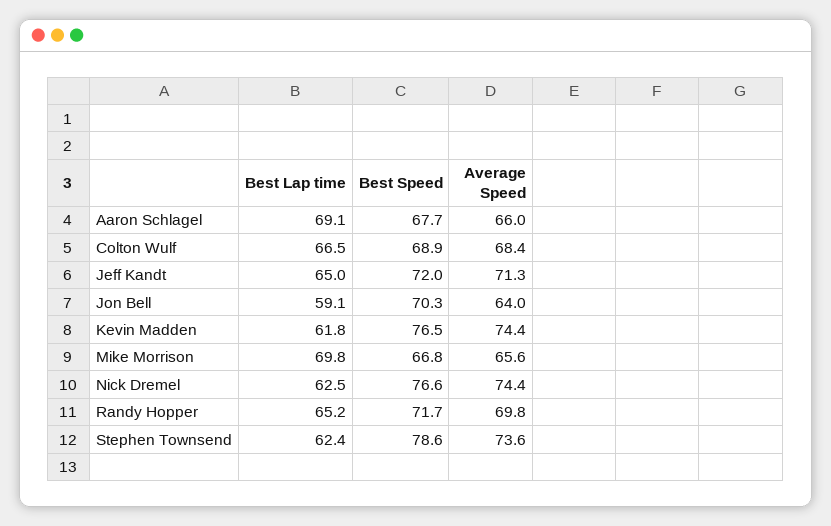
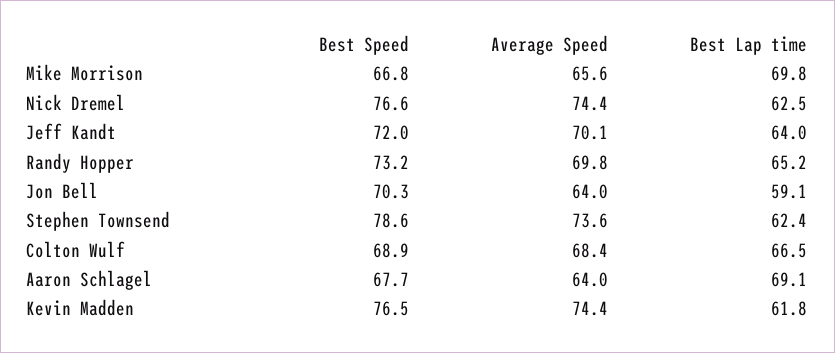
  {
    "Best Lap time": {
      "Aaron Schlagel": 69.1,
      "Colton Wulf": 66.5,
-     "Jeff Kandt": 65,
+     "Jeff Kandt": 64,
      "Jon Bell": 59.1,
      "Kevin Madden": 61.8,
      "Mike Morrison": 69.8,
      "Nick Dremel": 62.5,
      "Randy Hopper": 65.2,
      "Stephen Townsend": 62.4
    },
    "Best Speed": {
      "Aaron Schlagel": 67.7,
      "Colton Wulf": 68.9,
      "Jeff Kandt": 72,
      "Jon Bell": 70.3,
      "Kevin Madden": 76.5,
      "Mike Morrison": 66.8,
      "Nick Dremel": 76.6,
-     "Randy Hopper": 71.7,
+     "Randy Hopper": 73.2,
      "Stephen Townsend": 78.6
    },
    "Average Speed": {
-     "Aaron Schlagel": 66,
+     "Aaron Schlagel": 64,
      "Colton Wulf": 68.4,
-     "Jeff Kandt": 71.3,
+     "Jeff Kandt": 70.1,
      "Jon Bell": 64,
      "Kevin Madden": 74.4,
      "Mike Morrison": 65.6,
      "Nick Dremel": 74.4,
      "Randy Hopper": 69.8,
      "Stephen Townsend": 73.6
    }
  }

